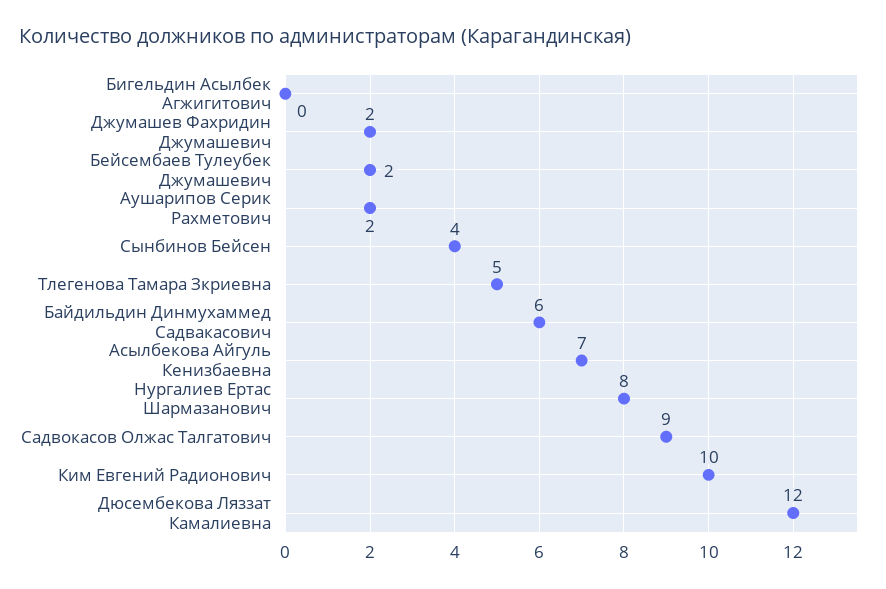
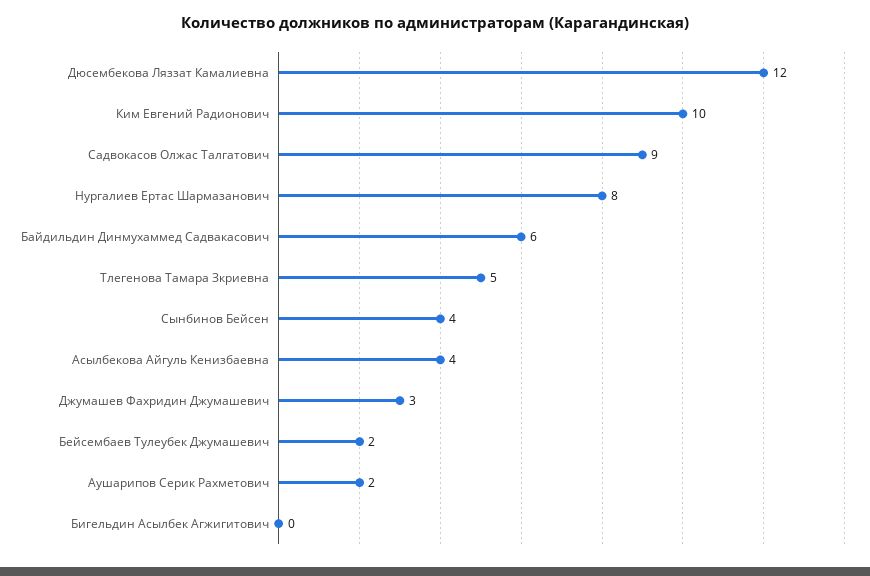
  {
    "Бигельдин Асылбек Агжигитович": 0,
-   "Джумашев Фахридин Джумашевич": 2,
+   "Джумашев Фахридин Джумашевич": 3,
    "Бейсембаев Тулеубек Джумашевич": 2,
    "Аушарипов Серик Рахметович": 2,
    "Сынбинов Бейсен": 4,
    "Тлегенова Тамара Зкриевна": 5,
    "Байдильдин Динмухаммед Садвакасович": 6,
-   "Асылбекова Айгуль Кенизбаевна": 7,
+   "Асылбекова Айгуль Кенизбаевна": 4,
    "Нургалиев Ертас Шармазанович": 8,
    "Садвокасов Олжас Талгатович": 9,
    "Ким Евгений Радионович": 10,
    "Дюсембекова Ляззат Камалиевна": 12
  }

